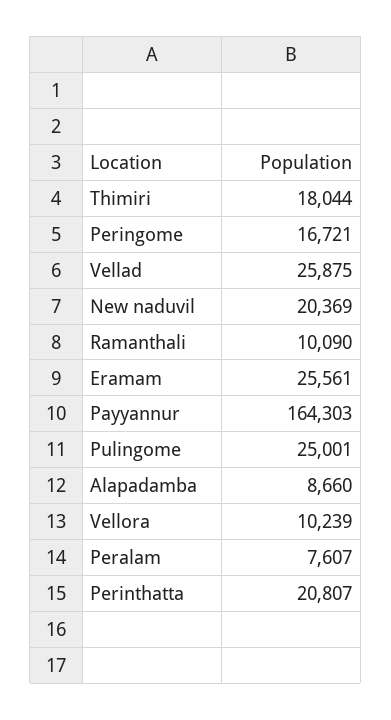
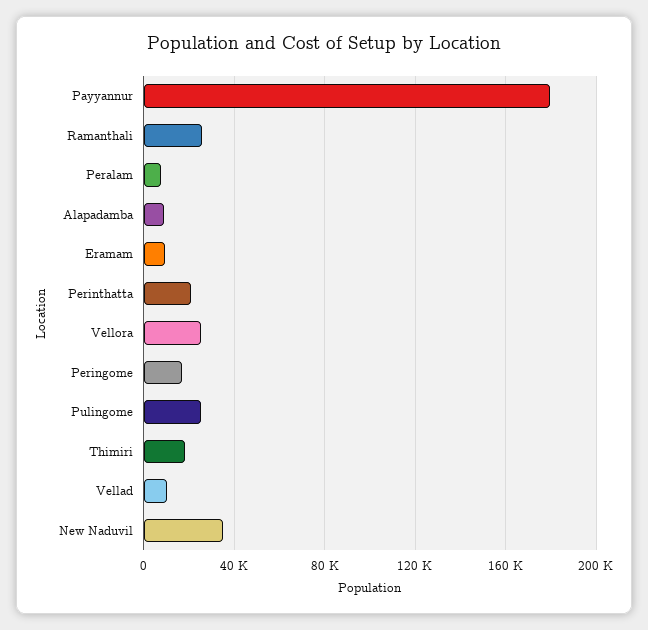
  {
    "Thimiri": 18044,
    "Peringome": 16721,
-   "Vellad": 25875,
+   "Vellad": 10000,
-   "New naduvil": 20369,
+   "New naduvil": 35000,
-   "Ramanthali": 10090,
+   "Ramanthali": 25000,
-   "Eramam": 25561,
+   "Eramam": 10000,
-   "Payyannur": 164303,
+   "Payyannur": 180000,
    "Pulingome": 25001,
    "Alapadamba": 8660,
-   "Vellora": 10239,
+   "Vellora": 25000,
    "Peralam": 7607,
    "Perinthatta": 20807
  }

